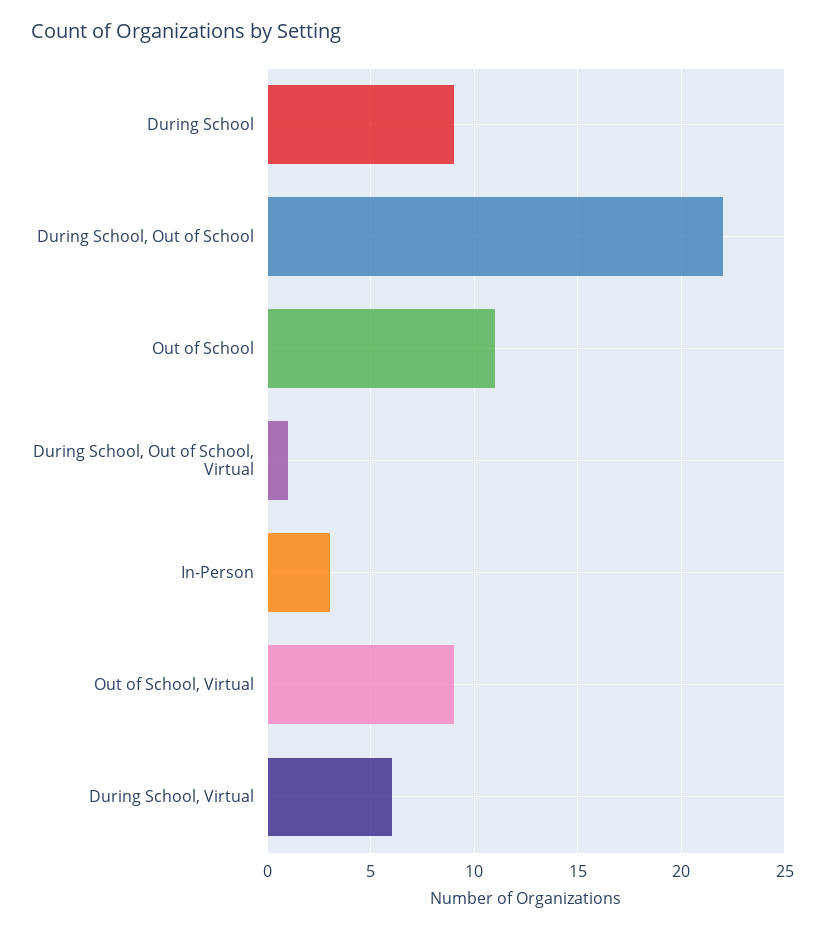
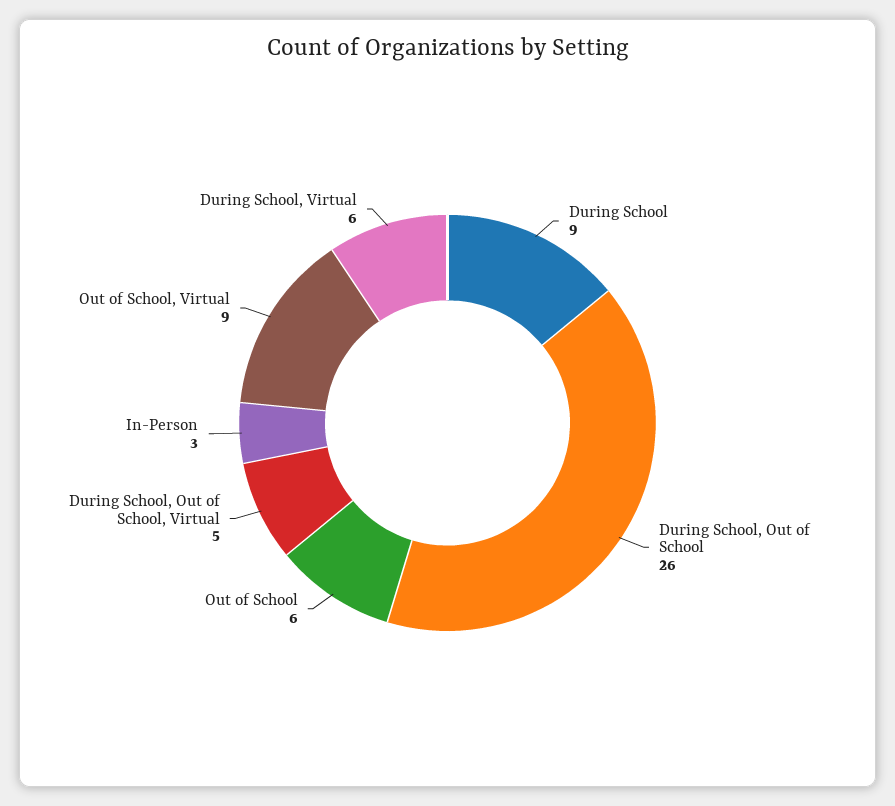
  {
    "During School": 9,
-   "During School, Out of School": 22,
+   "During School, Out of School": 26,
-   "Out of School": 11,
+   "Out of School": 6,
-   "During School, Out of School, Virtual": 1,
+   "During School, Out of School, Virtual": 5,
    "In-Person": 3,
    "Out of School, Virtual": 9,
    "During School, Virtual": 6
  }

